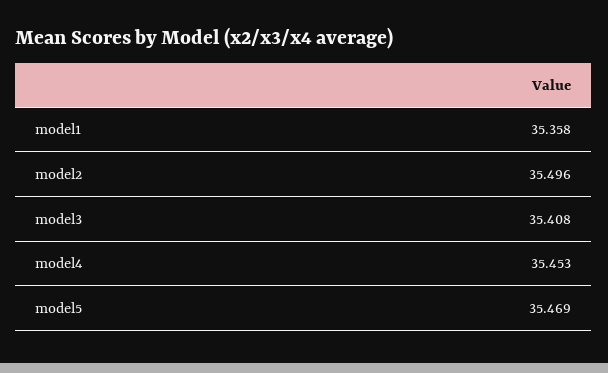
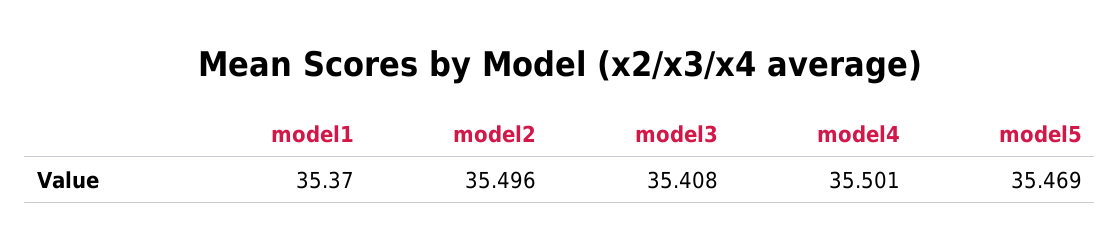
  {
-   "model1": 35.358,
+   "model1": 35.37,
    "model2": 35.496,
    "model3": 35.408,
-   "model4": 35.453,
+   "model4": 35.501,
    "model5": 35.469
  }

